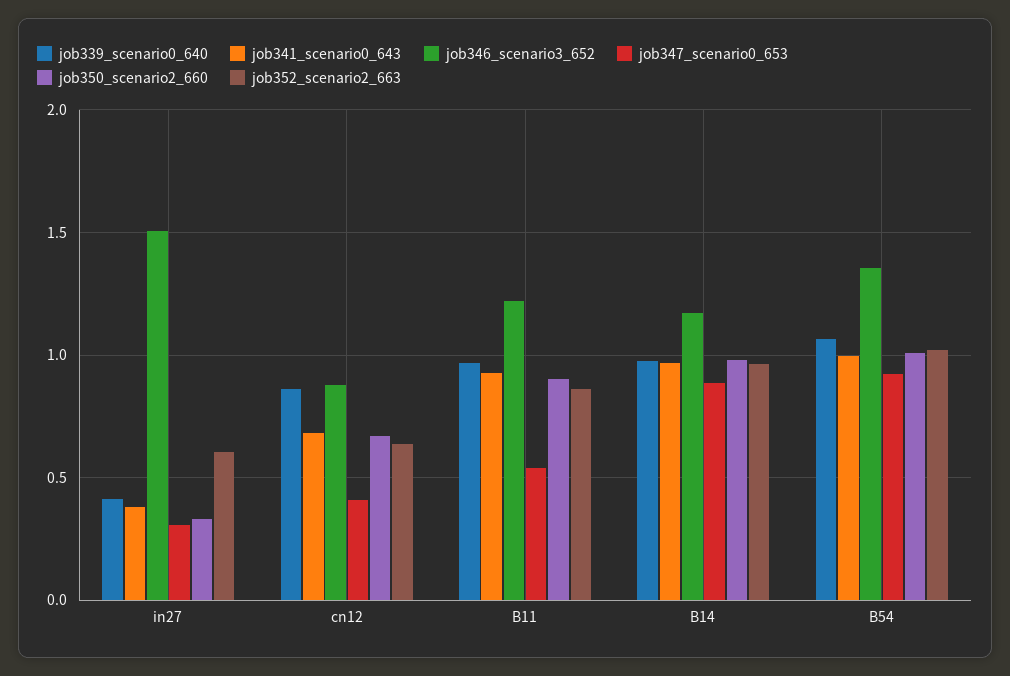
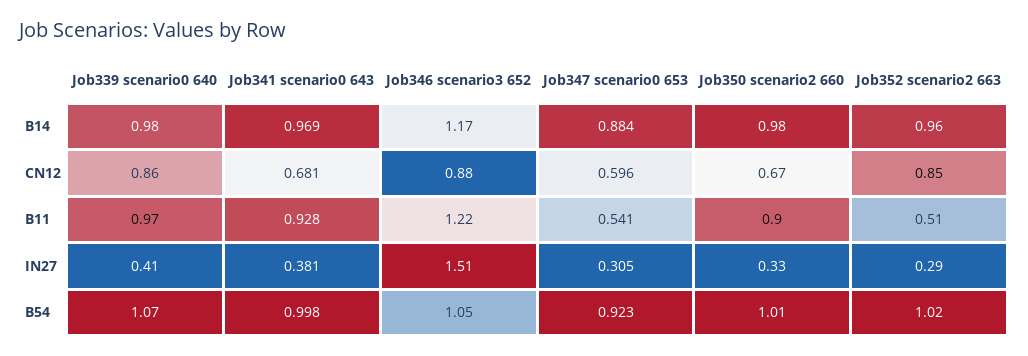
  {
    "job339_scenario0_640": {
      "in27": 0.41,
      "cn12": 0.86,
      "B11": 0.97,
      "B14": 0.98,
      "B54": 1.07
    },
    "job341_scenario0_643": {
      "in27": 0.381,
      "cn12": 0.681,
      "B11": 0.928,
      "B14": 0.969,
      "B54": 0.998
    },
    "job346_scenario3_652": {
      "in27": 1.51,
      "cn12": 0.88,
      "B11": 1.22,
      "B14": 1.17,
-     "B54": 1.35
+     "B54": 1.05
    },
    "job347_scenario0_653": {
      "in27": 0.305,
-     "cn12": 0.4,
+     "cn12": 0.596,
      "B11": 0.541,
      "B14": 0.884,
      "B54": 0.923
    },
    "job350_scenario2_660": {
      "in27": 0.33,
      "cn12": 0.67,
      "B11": 0.9,
      "B14": 0.98,
      "B54": 1.01
    },
    "job352_scenario2_663": {
-     "in27": 0.6,
+     "in27": 0.29,
-     "cn12": 0.65,
+     "cn12": 0.85,
-     "B11": 0.85,
+     "B11": 0.51,
      "B14": 0.96,
      "B54": 1.02
    }
  }

